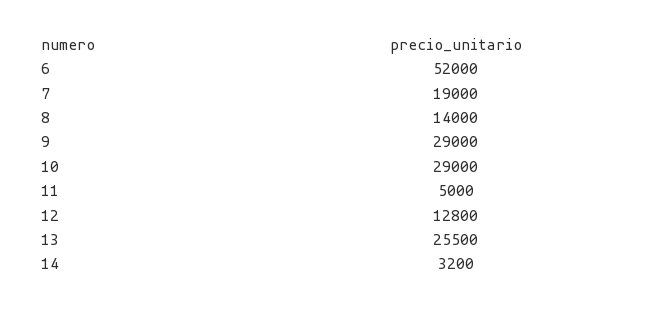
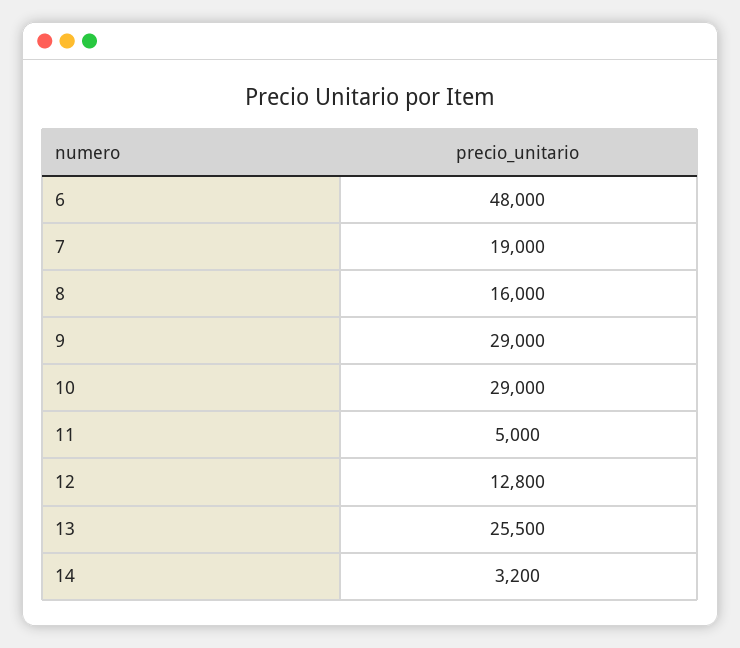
  {
-   "6": 52000,
+   "6": 48000,
    "7": 19000,
-   "8": 14000,
+   "8": 16000,
    "9": 29000,
    "10": 29000,
    "11": 5000,
    "12": 12800,
    "13": 25500,
    "14": 3200
  }

